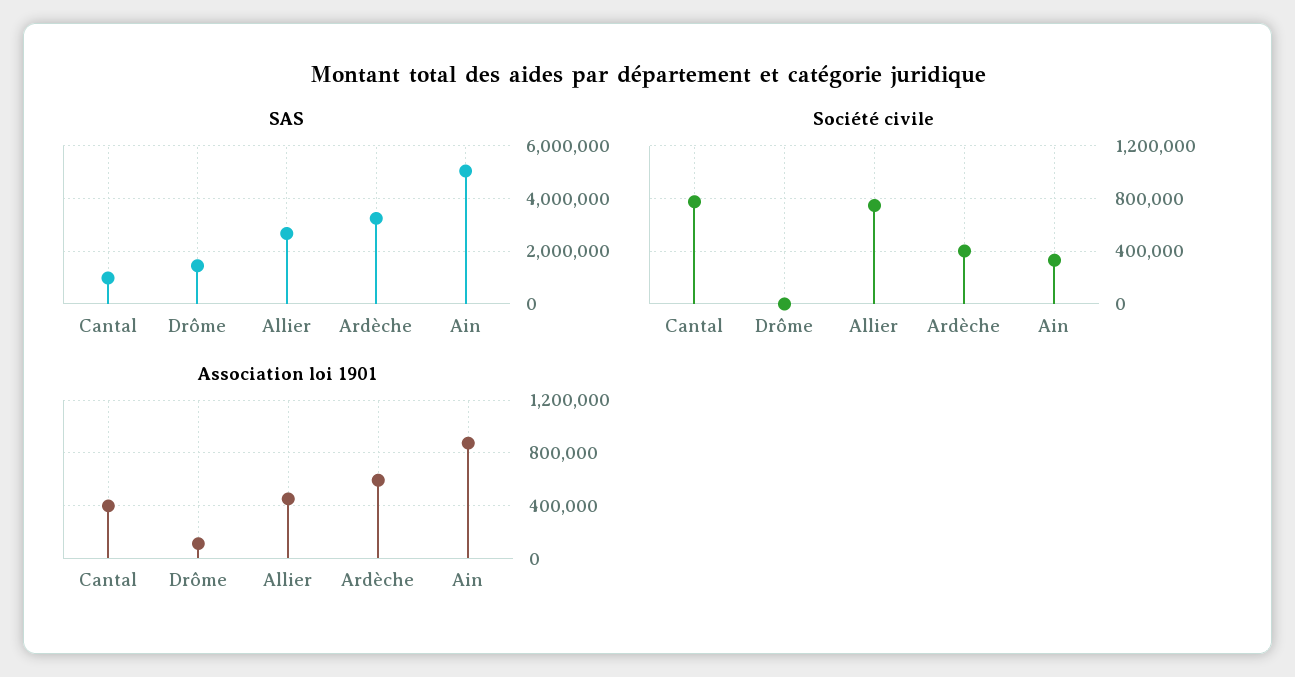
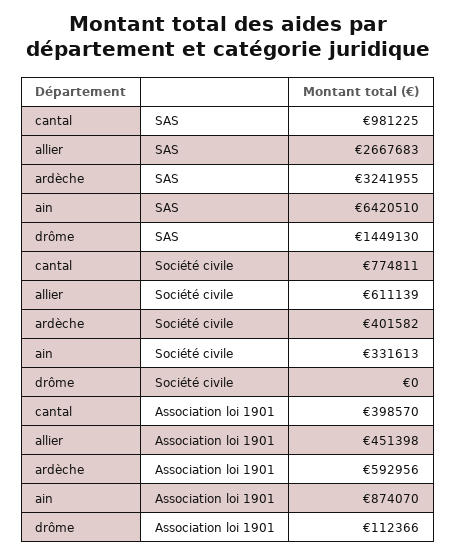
  {
    "SAS": {
      "Cantal": 981225,
      "Drôme": 1449130,
      "Allier": 2667683,
      "Ardèche": 3241955,
-     "Ain": 5000000
+     "Ain": 6420510
    },
    "Société civile": {
      "Cantal": 774811,
      "Drôme": 0,
-     "Allier": 750000,
+     "Allier": 611139,
      "Ardèche": 401582,
      "Ain": 331613
    },
    "Association loi 1901": {
      "Cantal": 398570,
      "Drôme": 112366,
      "Allier": 451398,
      "Ardèche": 592956,
      "Ain": 874070
    }
  }

